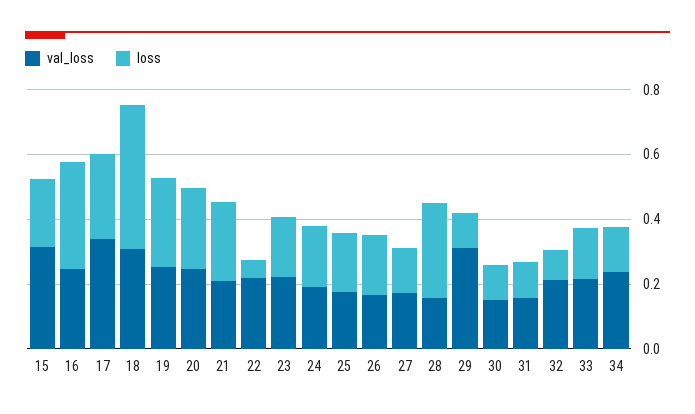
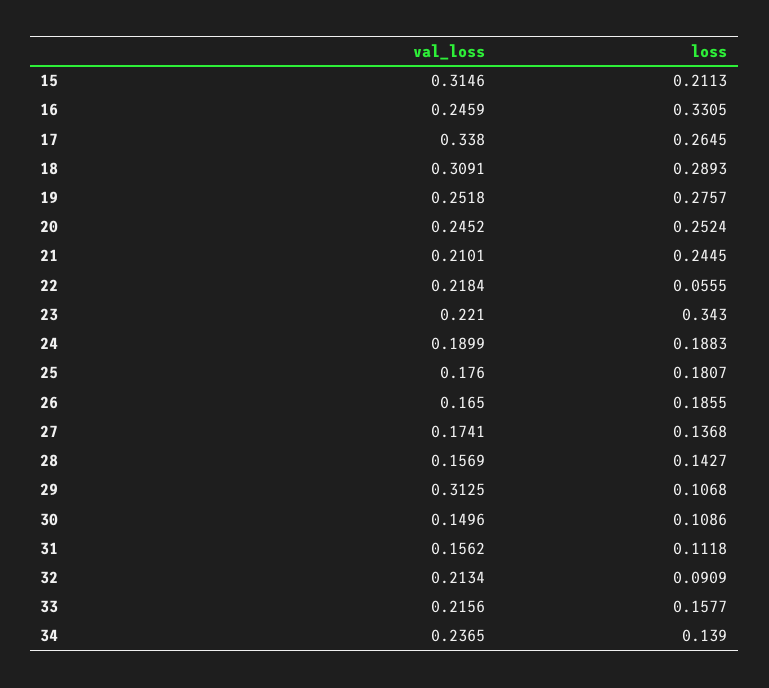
  {
    "val_loss": {
      "15": 0.3146,
      "16": 0.2459,
      "17": 0.338,
      "18": 0.3091,
      "19": 0.2518,
      "20": 0.2452,
      "21": 0.2101,
      "22": 0.2184,
      "23": 0.221,
      "24": 0.1899,
      "25": 0.176,
      "26": 0.165,
      "27": 0.1741,
      "28": 0.1569,
      "29": 0.3125,
      "30": 0.1496,
      "31": 0.1562,
      "32": 0.2134,
      "33": 0.2156,
      "34": 0.2365
    },
    "loss": {
      "15": 0.2113,
      "16": 0.3305,
      "17": 0.2645,
-     "18": 0.45,
+     "18": 0.2893,
      "19": 0.2757,
      "20": 0.2524,
      "21": 0.2445,
      "22": 0.0555,
-     "23": 0.2,
+     "23": 0.343,
      "24": 0.1883,
      "25": 0.1807,
      "26": 0.1855,
      "27": 0.1368,
-     "28": 0.3,
+     "28": 0.1427,
      "29": 0.1068,
      "30": 0.1086,
      "31": 0.1118,
      "32": 0.0909,
      "33": 0.1577,
      "34": 0.139
    }
  }

